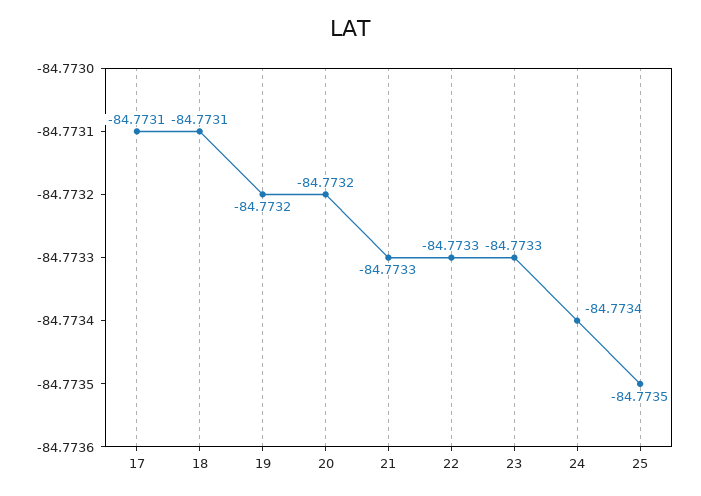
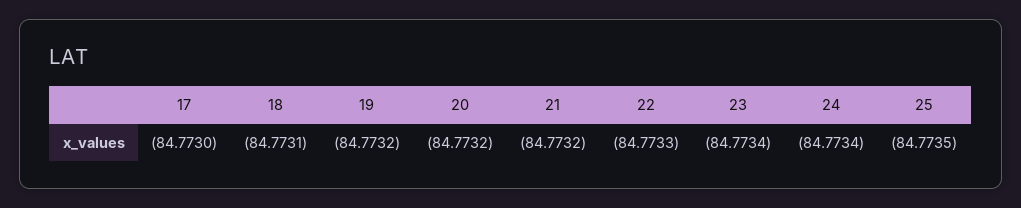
  {
-   "17": -84.7731,
+   "17": -84.773,
    "18": -84.7731,
    "19": -84.7732,
    "20": -84.7732,
-   "21": -84.7733,
+   "21": -84.7732,
    "22": -84.7733,
-   "23": -84.7733,
+   "23": -84.7734,
    "24": -84.7734,
    "25": -84.7735
  }

